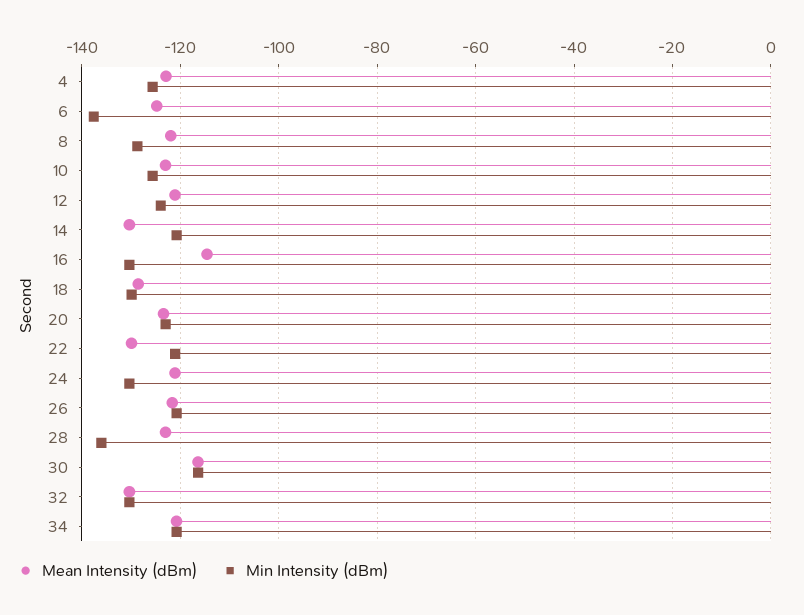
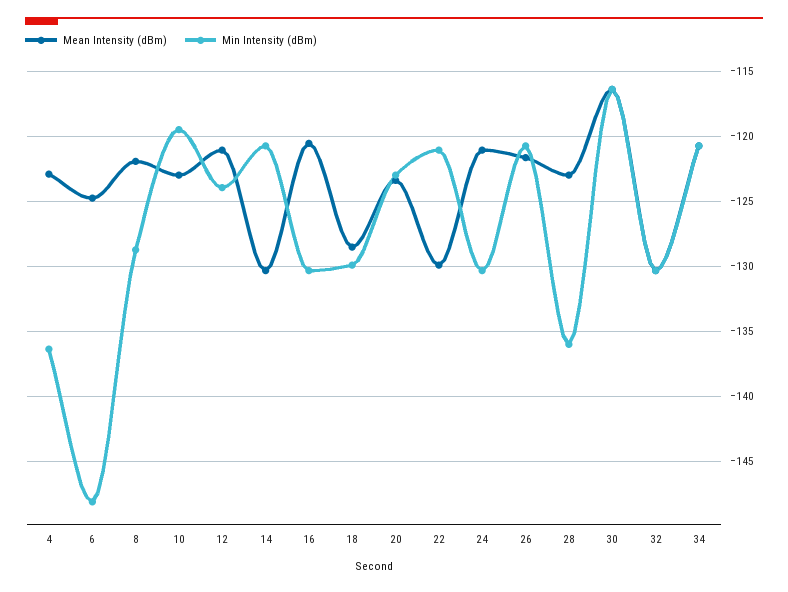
  {
    "Mean Intensity (dBm)": {
      "4": -123,
      "6": -125,
      "8": -122,
      "10": -123,
      "12": -121,
      "14": -130.5,
-     "16": -114,
+     "16": -120.5,
      "18": -128.5,
      "20": -123.5,
      "22": -130,
      "24": -121,
      "26": -121.5,
      "28": -123,
      "30": -116.5,
      "32": -130.5,
      "34": -121
    },
    "Min Intensity (dBm)": {
-     "4": -126,
+     "4": -136.5,
-     "6": -138,
+     "6": -148,
      "8": -128.5,
-     "10": -126,
+     "10": -119.5,
      "12": -124,
      "14": -121,
      "16": -130.5,
      "18": -130,
      "20": -123,
      "22": -121,
      "24": -130.5,
      "26": -121,
      "28": -136,
      "30": -116.5,
      "32": -130.5,
      "34": -121
    }
  }

